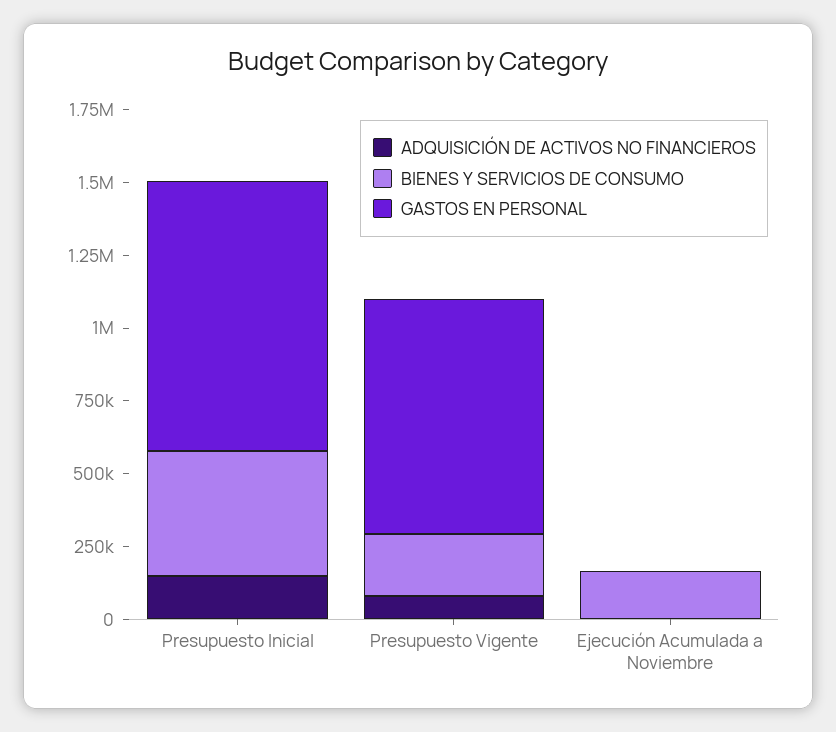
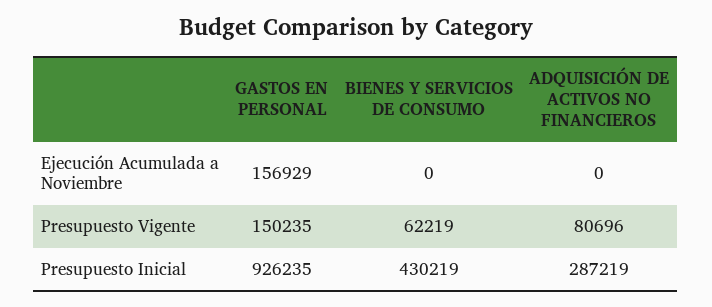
  {
    "ADQUISICIÓN DE ACTIVOS NO FINANCIEROS": {
-     "Presupuesto Inicial": 150000,
+     "Presupuesto Inicial": 287219,
      "Presupuesto Vigente": 80696,
      "Ejecución Acumulada a Noviembre": 0
    },
    "BIENES Y SERVICIOS DE CONSUMO": {
      "Presupuesto Inicial": 430219,
-     "Presupuesto Vigente": 200000,
+     "Presupuesto Vigente": 62219,
-     "Ejecución Acumulada a Noviembre": 150000
+     "Ejecución Acumulada a Noviembre": 0
    },
    "GASTOS EN PERSONAL": {
      "Presupuesto Inicial": 926235,
-     "Presupuesto Vigente": 800000,
+     "Presupuesto Vigente": 150235,
-     "Ejecución Acumulada a Noviembre": 0
+     "Ejecución Acumulada a Noviembre": 156929
    }
  }

